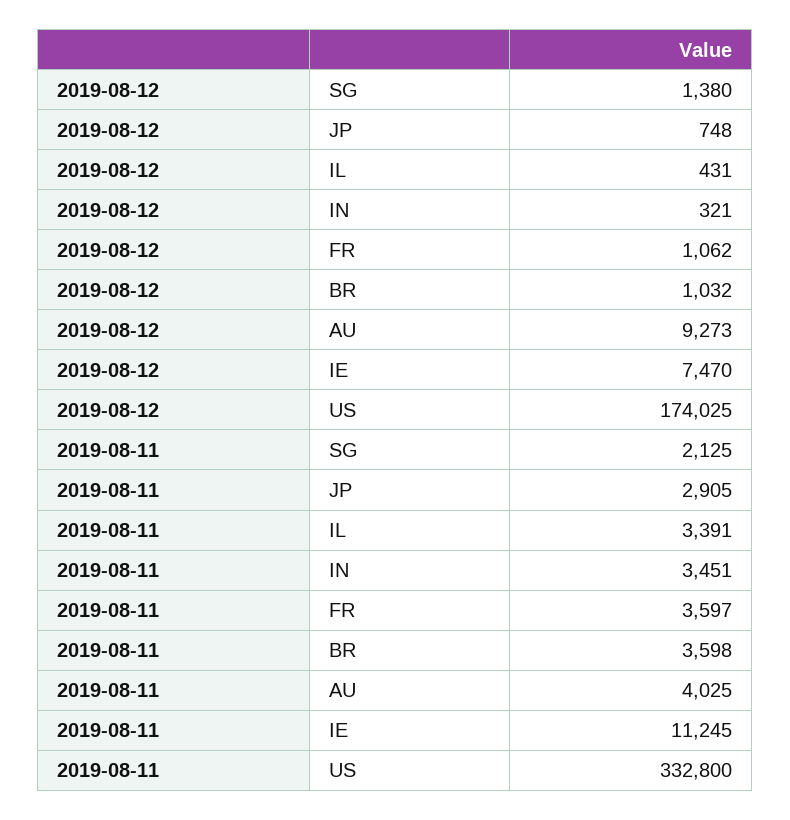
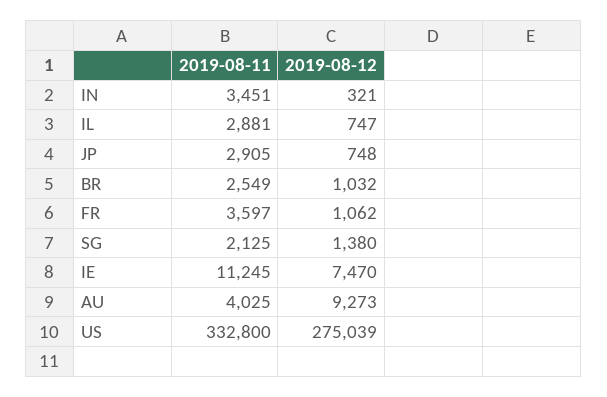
  {
    "2019-08-12": {
      "SG": 1380,
      "JP": 748,
-     "IL": 431,
+     "IL": 747,
      "IN": 321,
      "FR": 1062,
      "BR": 1032,
      "AU": 9273,
      "IE": 7470,
-     "US": 174025
+     "US": 275039
    },
    "2019-08-11": {
      "SG": 2125,
      "JP": 2905,
-     "IL": 3391,
+     "IL": 2881,
      "IN": 3451,
      "FR": 3597,
-     "BR": 3598,
+     "BR": 2549,
      "AU": 4025,
      "IE": 11245,
      "US": 332800
    }
  }

